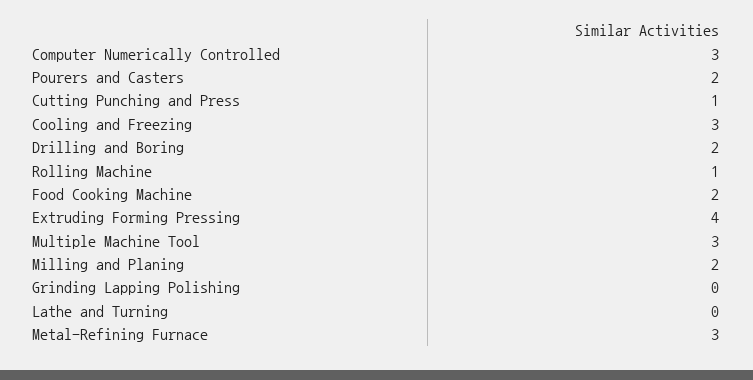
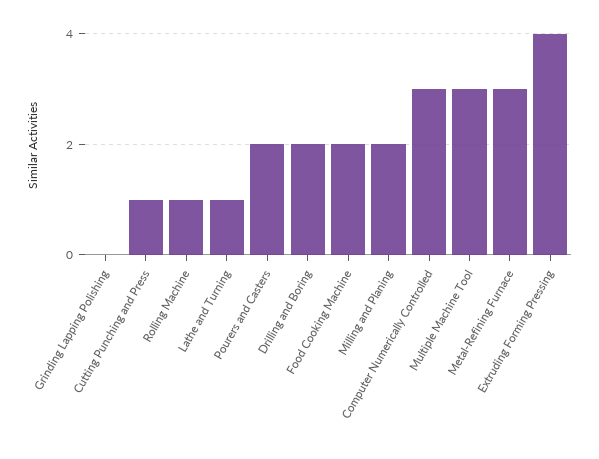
  {
    "Computer Numerically Controlled": 3,
    "Pourers and Casters": 2,
    "Cutting Punching and Press": 1,
-   "Cooling and Freezing": 3,
    "Drilling and Boring": 2,
    "Rolling Machine": 1,
    "Food Cooking Machine": 2,
    "Extruding Forming Pressing": 4,
    "Multiple Machine Tool": 3,
    "Milling and Planing": 2,
    "Grinding Lapping Polishing": 0,
-   "Lathe and Turning": 0,
+   "Lathe and Turning": 1,
    "Metal-Refining Furnace": 3
  }

